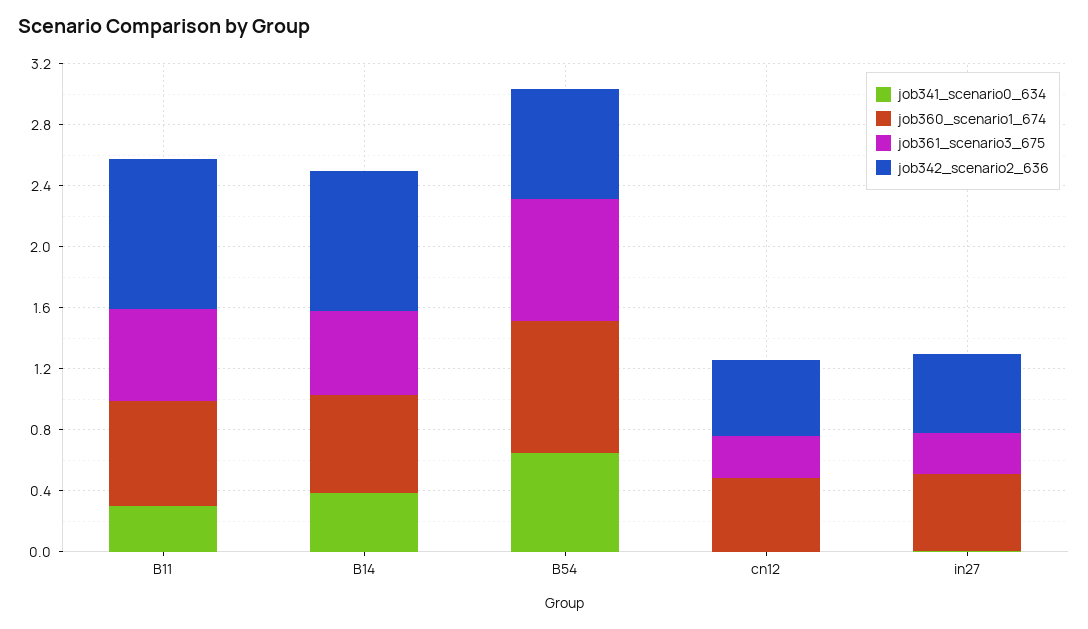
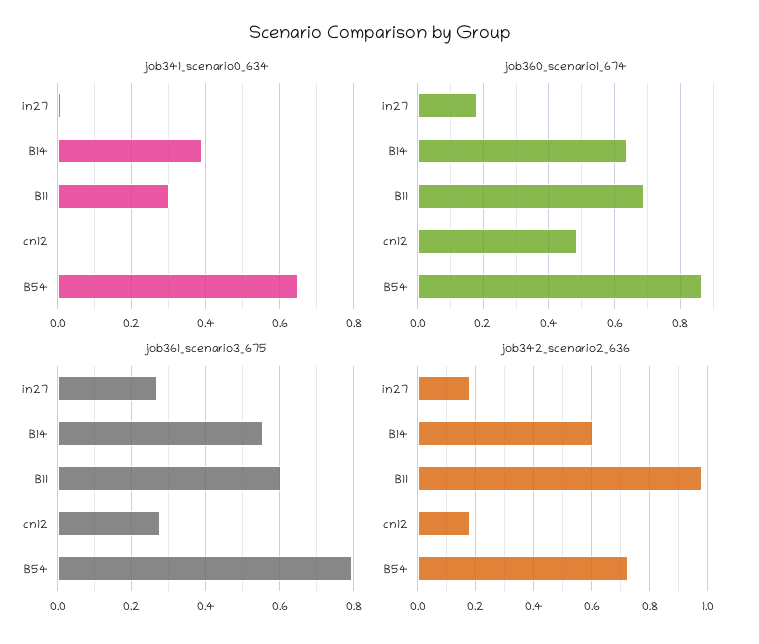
  {
    "job341_scenario0_634": {
      "B11": 0.3,
      "B14": 0.38,
      "B54": 0.64,
      "cn12": 0,
      "in27": 0
    },
    "job360_scenario1_674": {
      "B11": 0.7,
      "B14": 0.64,
      "B54": 0.86,
      "cn12": 0.48,
-     "in27": 0.5
+     "in27": 0.18
    },
    "job361_scenario3_675": {
      "B11": 0.6,
      "B14": 0.56,
      "B54": 0.8,
      "cn12": 0.28,
      "in27": 0.26
    },
    "job342_scenario2_636": {
      "B11": 0.975,
-     "B14": 0.9,
+     "B14": 0.6,
      "B54": 0.725,
-     "cn12": 0.5,
+     "cn12": 0.175,
-     "in27": 0.5
+     "in27": 0.175
    }
  }

